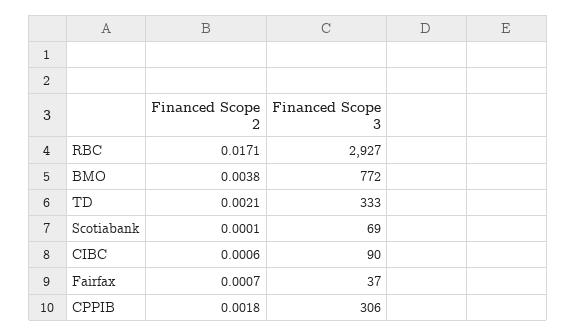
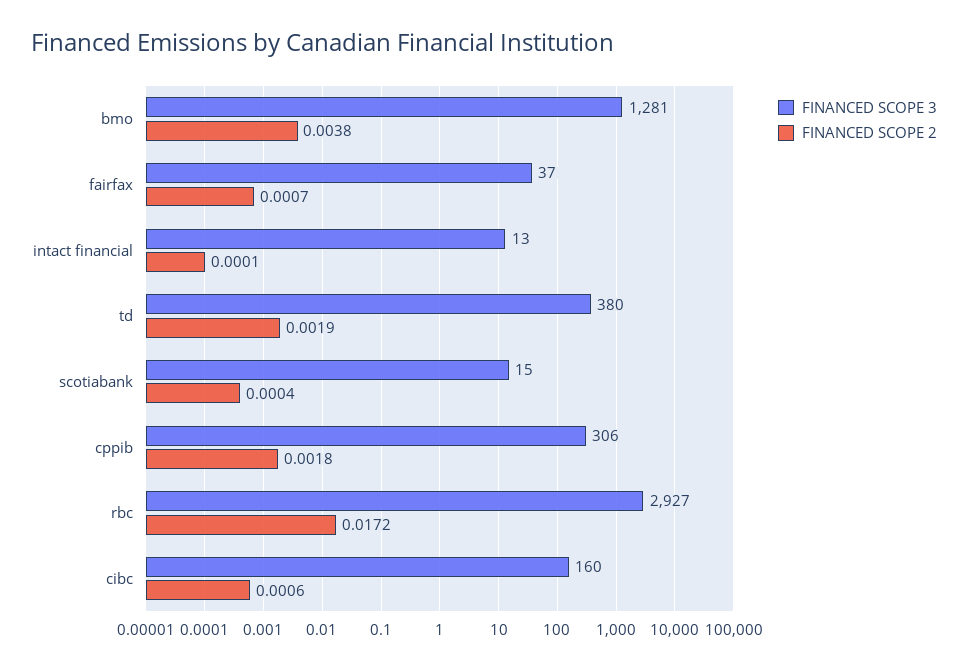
  {
    "Financed Scope 2": {
-     "RBC": 0.0171,
+     "RBC": 0.0172,
      "BMO": 0.0038,
-     "TD": 0.0021,
+     "TD": 0.0019,
-     "Scotiabank": 0.0001,
+     "Scotiabank": 0.0004,
      "CIBC": 0.0006,
      "Fairfax": 0.0007,
-     "CPPIB": 0.0018
+     "CPPIB": 0.0018,
+     "intact financial": 0.0001
    },
    "Financed Scope 3": {
      "RBC": 2927,
-     "BMO": 772,
+     "BMO": 1281,
-     "TD": 333,
+     "TD": 380,
-     "Scotiabank": 69,
+     "Scotiabank": 15,
-     "CIBC": 90,
+     "CIBC": 160,
      "Fairfax": 37,
-     "CPPIB": 306
+     "CPPIB": 306,
+     "intact financial": 13
    }
  }

